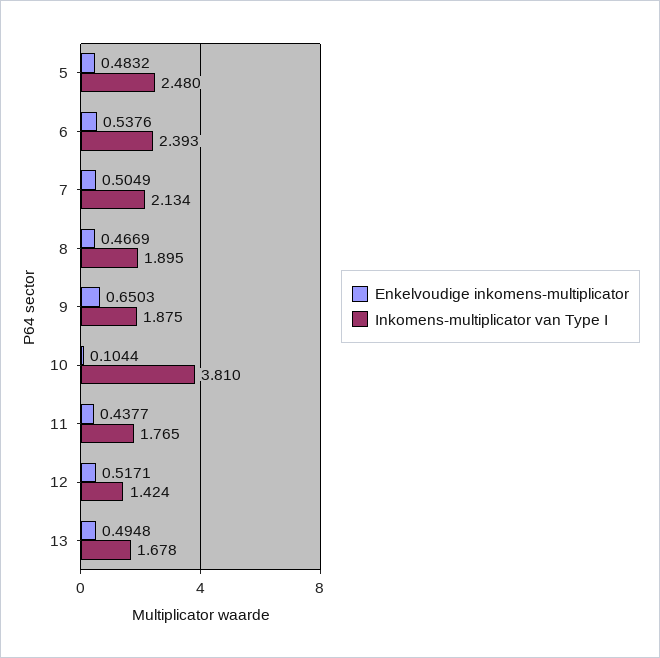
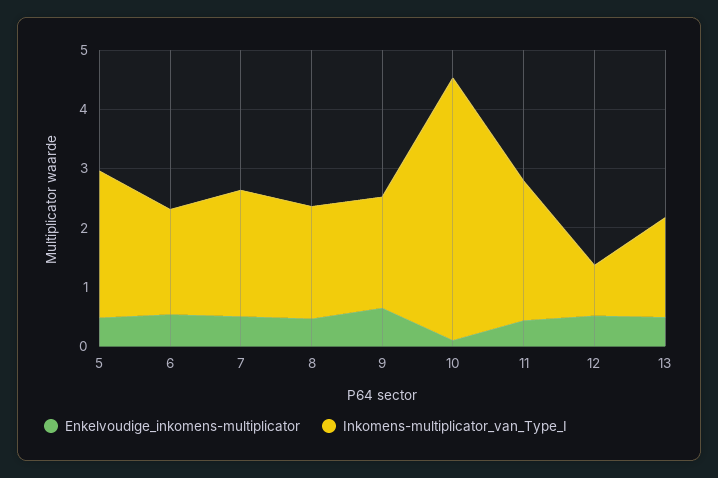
  {
    "Enkelvoudige inkomens-multiplicator": {
      "5": 0.4832,
      "6": 0.5376,
      "7": 0.5049,
      "8": 0.4669,
      "9": 0.6503,
      "10": 0.1044,
      "11": 0.4377,
      "12": 0.5171,
      "13": 0.4948
    },
    "Inkomens-multiplicator van Type I": {
      "5": 2.48,
-     "6": 2.393,
+     "6": 1.8,
      "7": 2.134,
      "8": 1.895,
      "9": 1.875,
-     "10": 3.81,
+     "10": 4.4,
-     "11": 1.765,
+     "11": 2.4,
-     "12": 1.424,
+     "12": 0.8,
      "13": 1.678
    }
  }

